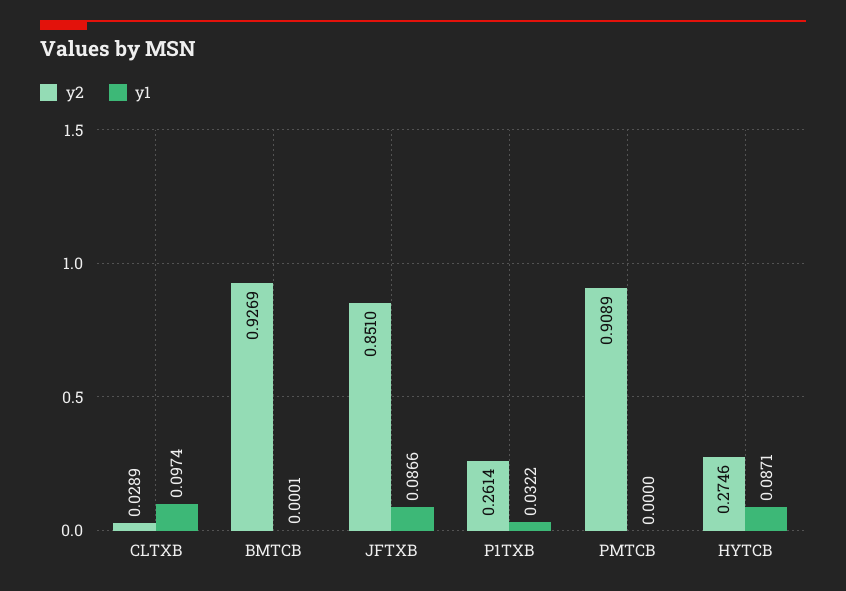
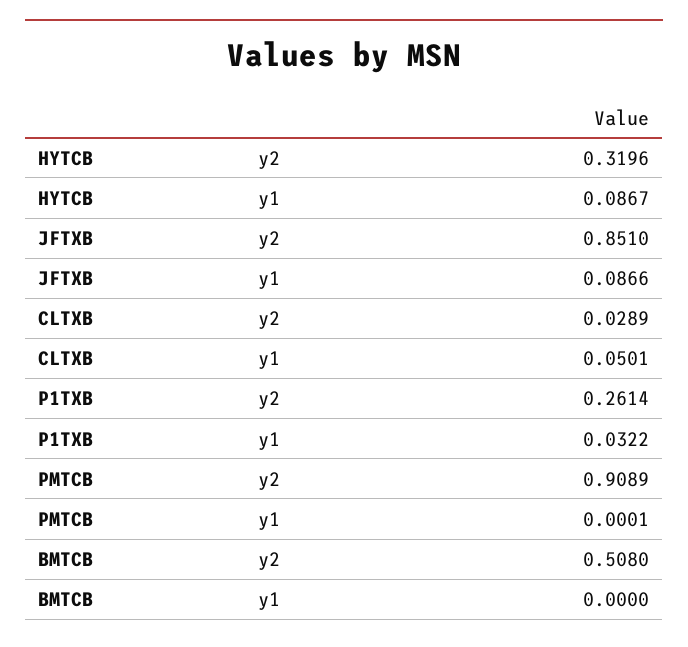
  {
    "y2": {
      "CLTXB": 0.0289,
-     "BMTCB": 0.9269,
+     "BMTCB": 0.508,
      "JFTXB": 0.851,
      "P1TXB": 0.2614,
      "PMTCB": 0.9089,
-     "HYTCB": 0.2746
+     "HYTCB": 0.3196
    },
    "y1": {
-     "CLTXB": 0.0974,
+     "CLTXB": 0.0501,
-     "BMTCB": 0.0001,
+     "BMTCB": 0,
      "JFTXB": 0.0866,
      "P1TXB": 0.0322,
-     "PMTCB": 0,
+     "PMTCB": 0.0001,
-     "HYTCB": 0.0871
+     "HYTCB": 0.0867
    }
  }

